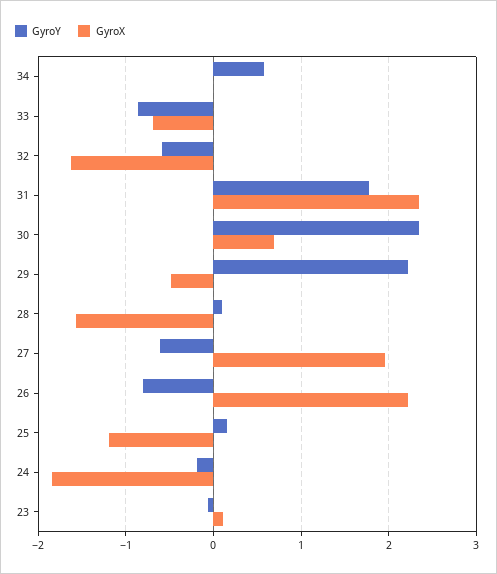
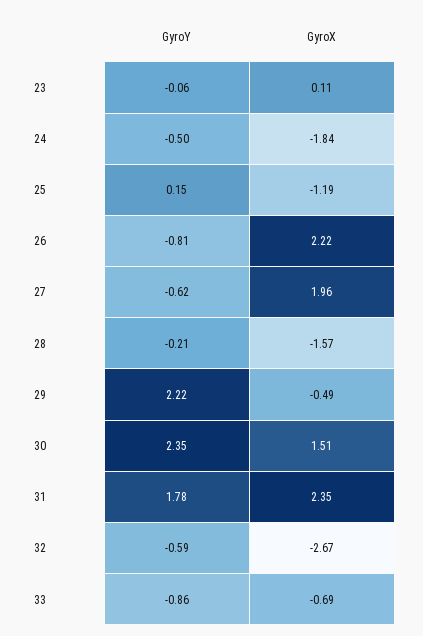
  {
    "GyroY": {
-     "34": 0.6,
      "33": -0.86,
      "32": -0.59,
      "31": 1.78,
      "30": 2.35,
      "29": 2.22,
-     "28": 0.1,
+     "28": -0.21,
      "27": -0.62,
      "26": -0.81,
      "25": 0.15,
-     "24": -0.2,
+     "24": -0.5,
      "23": -0.06
    },
    "GyroX": {
-     "34": 0,
      "33": -0.69,
-     "32": -1.6,
+     "32": -2.67,
      "31": 2.35,
-     "30": 0.7,
+     "30": 1.51,
      "29": -0.49,
      "28": -1.57,
      "27": 1.96,
      "26": 2.22,
      "25": -1.19,
      "24": -1.84,
      "23": 0.11
    }
  }

